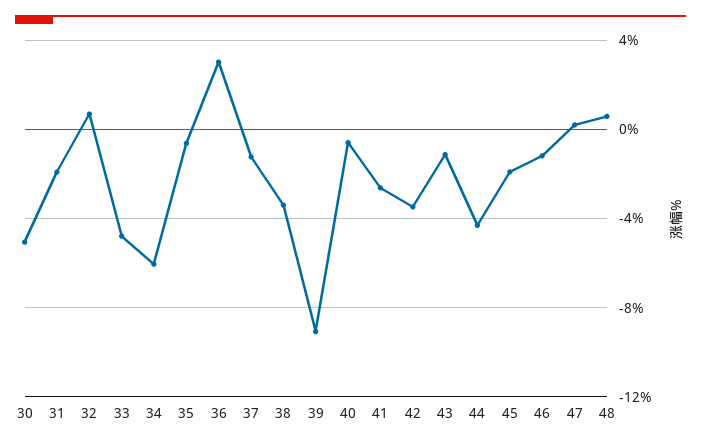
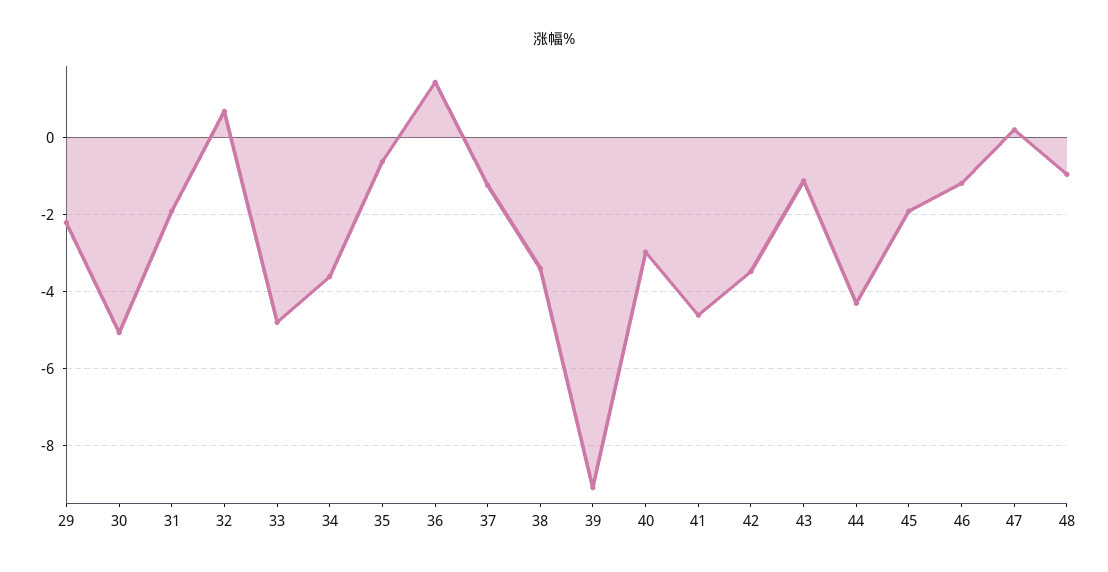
  {
    "30": -5,
    "31": -2,
    "32": 0.6,
    "33": -4.8,
-   "34": -6,
+   "34": -3.6,
    "35": -0.6,
-   "36": 3,
+   "36": 1.4,
    "37": -1.2,
    "38": -3.4,
    "39": -9,
-   "40": -0.5,
+   "40": -3,
-   "41": -2.5,
+   "41": -4.6,
    "42": -3.4,
    "43": -1.2,
    "44": -4.4,
    "45": -2,
    "46": -1.2,
    "47": 0.2,
-   "48": 0.5
+   "48": -1,
+   "29": -2.2
  }

